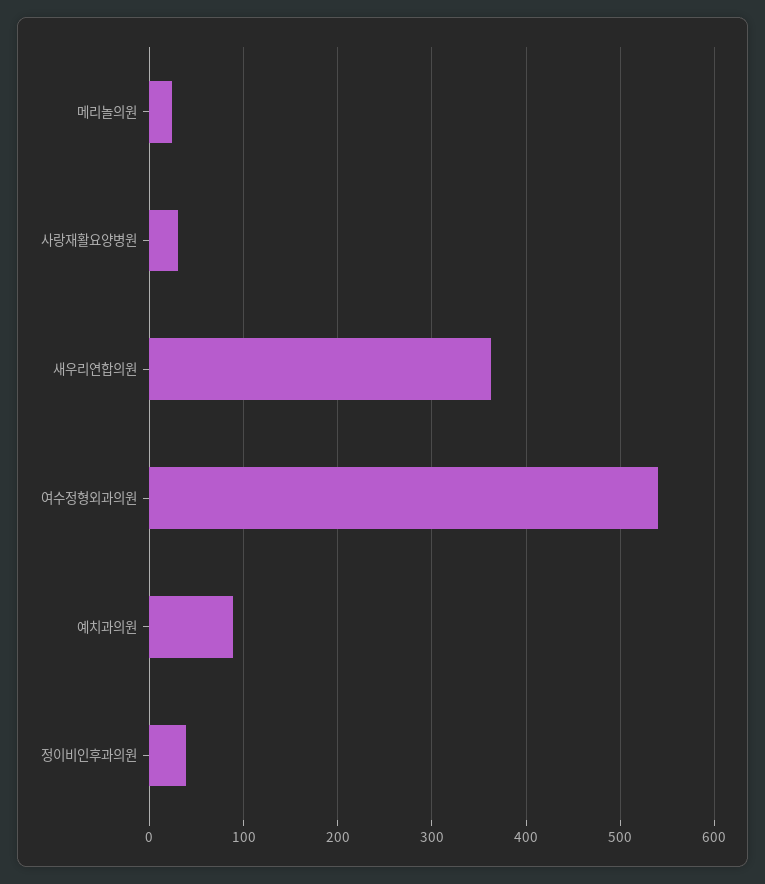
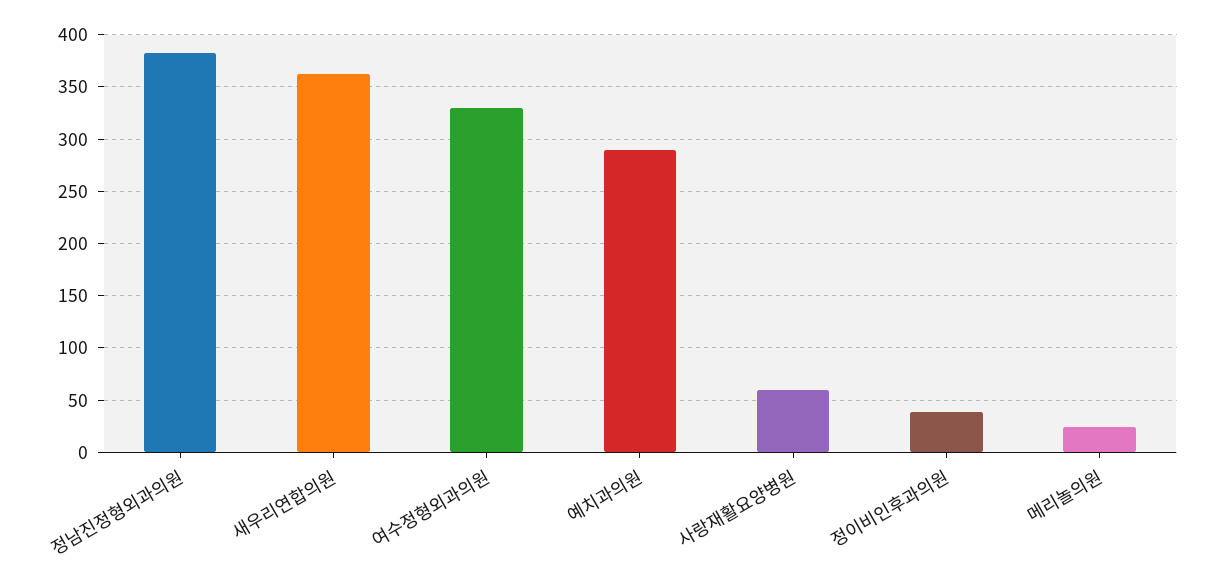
  {
    "메리놀의원": 20,
-   "사랑재활요양병원": 30,
+   "사랑재활요양병원": 60,
    "새우리연합의원": 360,
-   "여수정형외과의원": 540,
+   "여수정형외과의원": 330,
-   "예치과의원": 90,
+   "예치과의원": 290,
-   "정이비인후과의원": 40
+   "정이비인후과의원": 40,
+   "정남진정형외과의원": 380
  }

